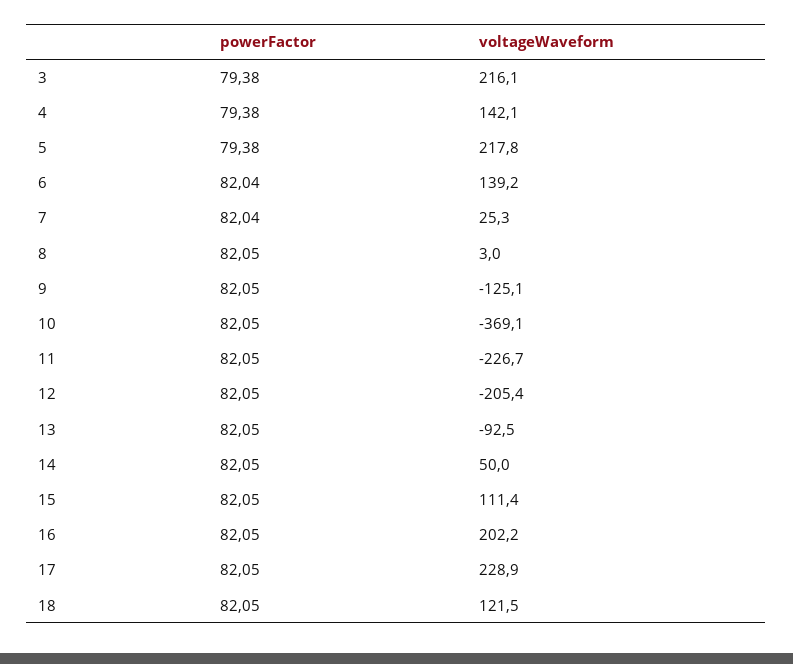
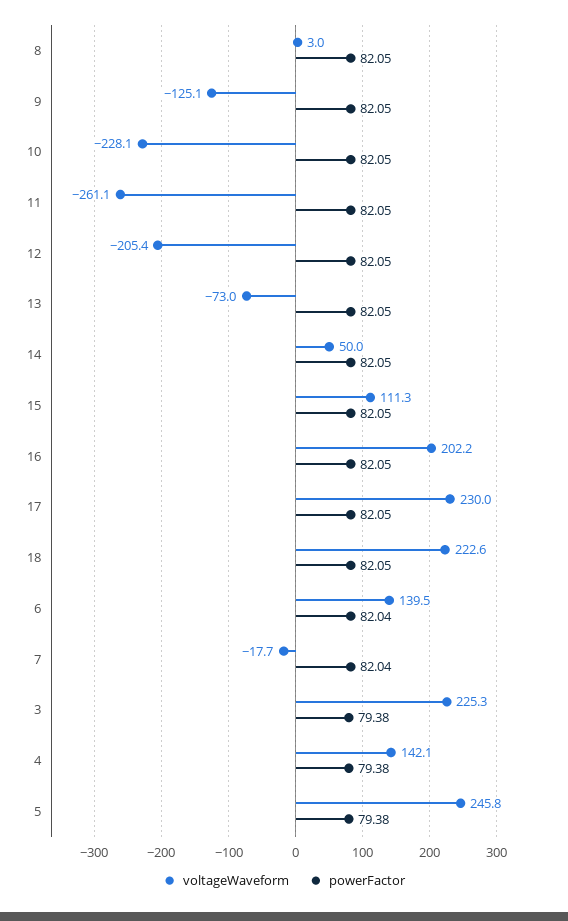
  {
    "powerFactor": {
      "3": 79.38,
      "4": 79.38,
      "5": 79.38,
      "6": 82.04,
      "7": 82.04,
      "8": 82.05,
      "9": 82.05,
      "10": 82.05,
      "11": 82.05,
      "12": 82.05,
      "13": 82.05,
      "14": 82.05,
      "15": 82.05,
      "16": 82.05,
      "17": 82.05,
      "18": 82.05
    },
    "voltageWaveform": {
-     "3": 216.1,
+     "3": 225.3,
      "4": 142.1,
-     "5": 217.8,
+     "5": 245.8,
-     "6": 139.2,
+     "6": 139.5,
-     "7": 25.3,
+     "7": -17.7,
      "8": 3,
      "9": -125.1,
-     "10": -369.1,
+     "10": -228.1,
-     "11": -226.7,
+     "11": -261.1,
      "12": -205.4,
-     "13": -92.5,
+     "13": -73,
      "14": 50,
-     "15": 111.4,
+     "15": 111.3,
      "16": 202.2,
-     "17": 228.9,
+     "17": 230,
-     "18": 121.5
+     "18": 222.6
    }
  }

